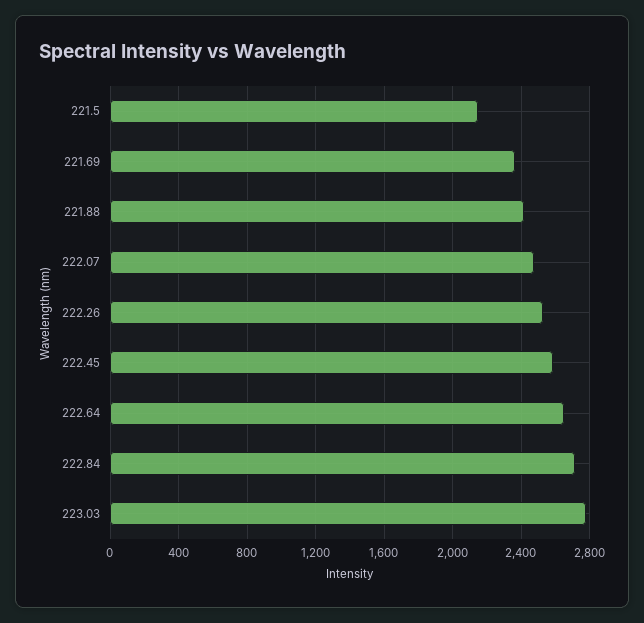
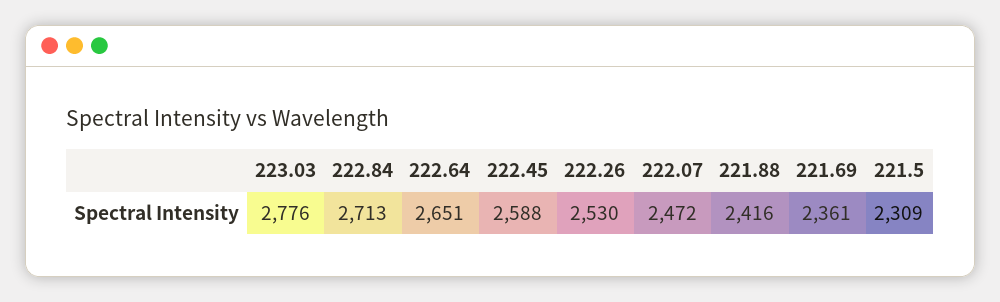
  {
-   "221.5": 2150,
+   "221.5": 2309,
    "221.69": 2361,
    "221.88": 2416,
    "222.07": 2472,
    "222.26": 2530,
    "222.45": 2588,
    "222.64": 2651,
    "222.84": 2713,
    "223.03": 2776
  }

